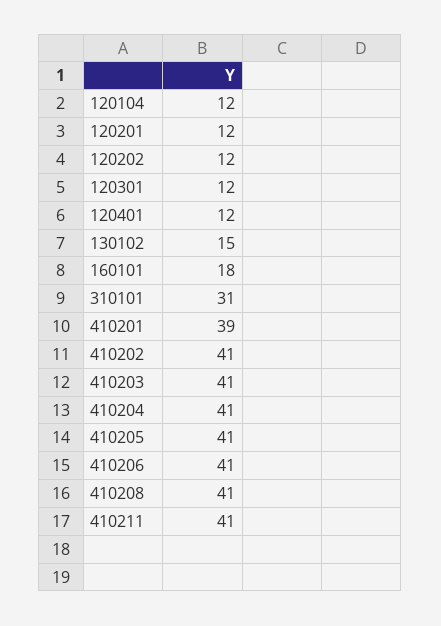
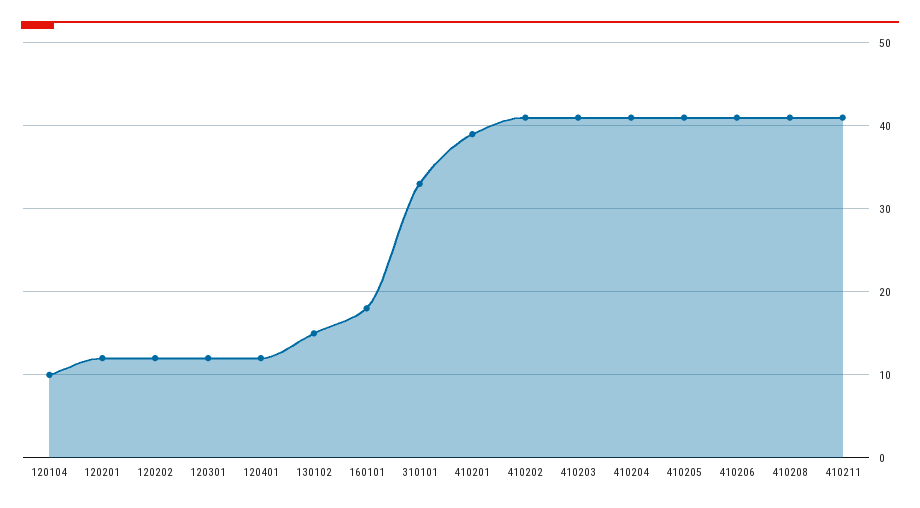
  {
-   "120104": 12,
+   "120104": 10,
    "120201": 12,
    "120202": 12,
    "120301": 12,
    "120401": 12,
    "130102": 15,
    "160101": 18,
-   "310101": 31,
+   "310101": 33,
    "410201": 39,
    "410202": 41,
    "410203": 41,
    "410204": 41,
    "410205": 41,
    "410206": 41,
    "410208": 41,
    "410211": 41
  }

